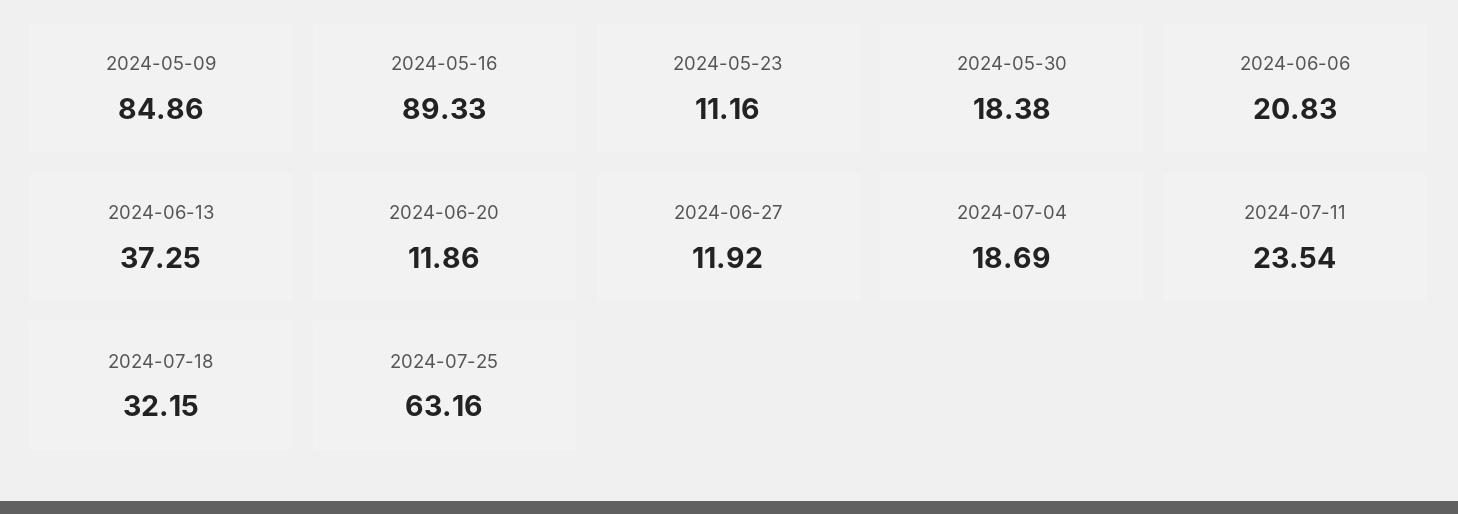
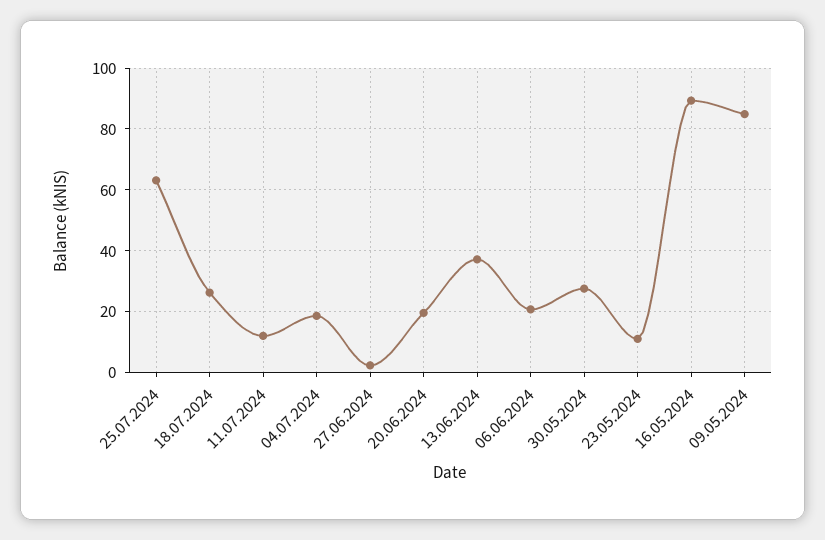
  {
    "2024-05-09": 84.86,
    "2024-05-16": 89.33,
    "2024-05-23": 11.16,
-   "2024-05-30": 18.38,
+   "2024-05-30": 28,
    "2024-06-06": 20.83,
    "2024-06-13": 37.25,
-   "2024-06-20": 11.86,
+   "2024-06-20": 20,
-   "2024-06-27": 11.92,
+   "2024-06-27": 2,
    "2024-07-04": 18.69,
-   "2024-07-11": 23.54,
+   "2024-07-11": 12,
-   "2024-07-18": 32.15,
+   "2024-07-18": 26,
    "2024-07-25": 63.16
  }

